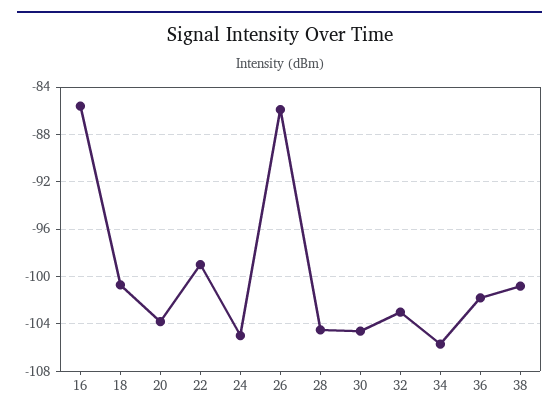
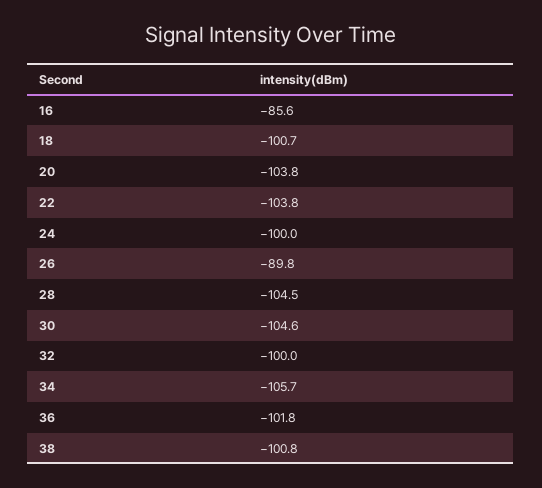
  {
    "16": -85.6,
    "18": -100.7,
    "20": -103.8,
-   "22": -99,
+   "22": -103.8,
-   "24": -105,
+   "24": -100,
-   "26": -86,
+   "26": -89.8,
    "28": -104.5,
    "30": -104.6,
-   "32": -103,
+   "32": -100,
    "34": -105.7,
    "36": -101.8,
    "38": -100.8
  }

